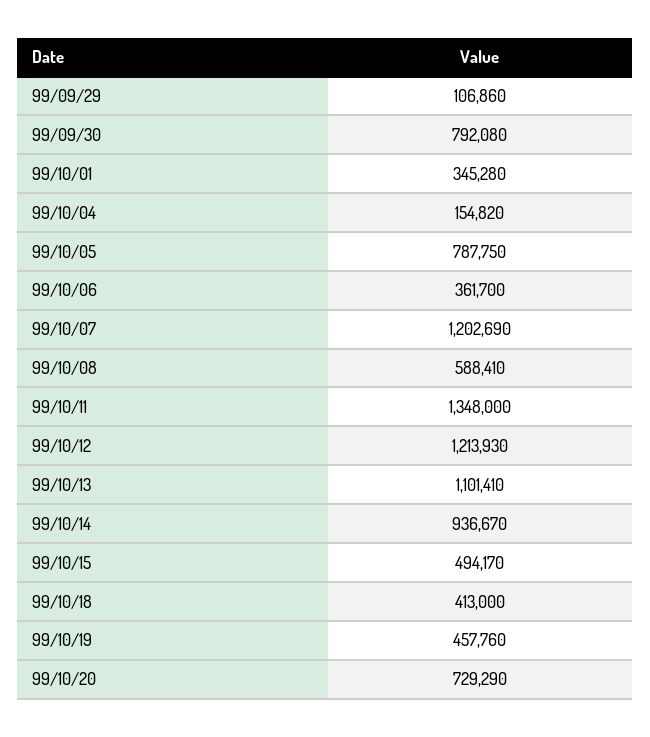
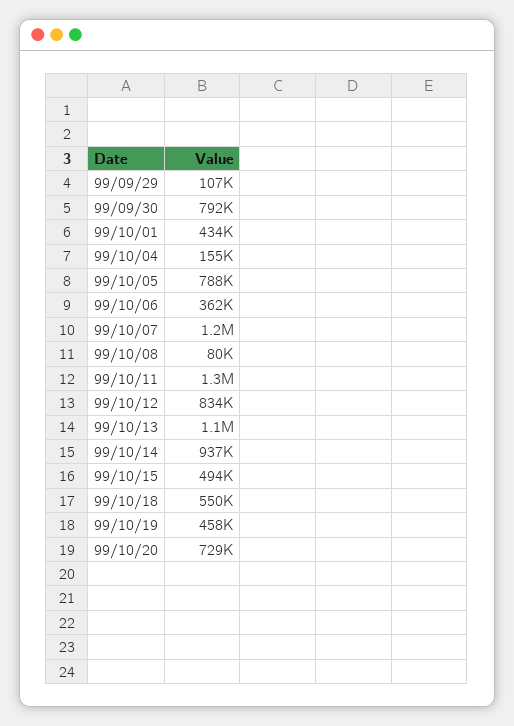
  {
    "99/09/29": 106860,
    "99/09/30": 792080,
-   "99/10/01": 345280,
+   "99/10/01": 434000,
    "99/10/04": 154820,
    "99/10/05": 787750,
    "99/10/06": 361700,
    "99/10/07": 1202690,
-   "99/10/08": 588410,
+   "99/10/08": 80000,
    "99/10/11": 1348000,
-   "99/10/12": 1213930,
+   "99/10/12": 834000,
    "99/10/13": 1101410,
    "99/10/14": 936670,
    "99/10/15": 494170,
-   "99/10/18": 413000,
+   "99/10/18": 550000,
    "99/10/19": 457760,
    "99/10/20": 729290
  }

